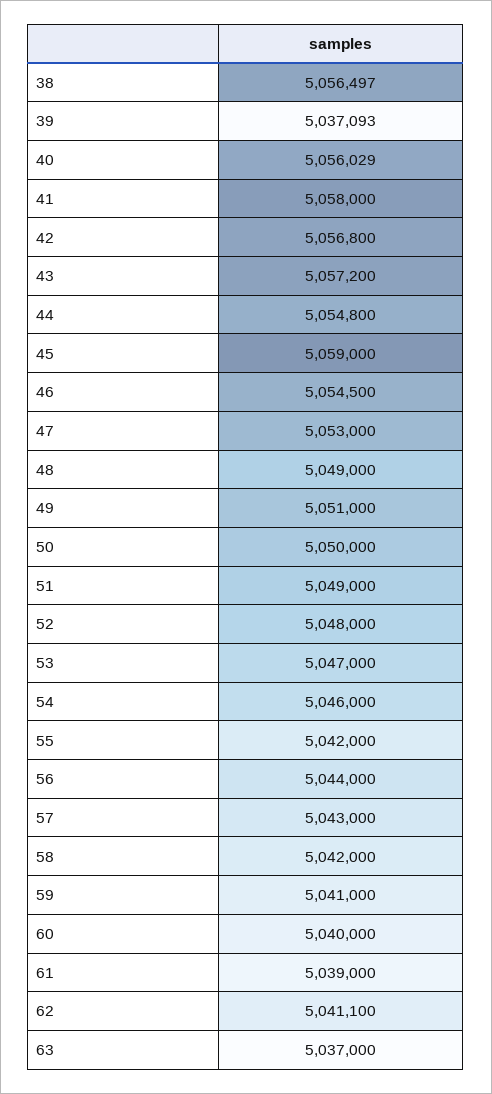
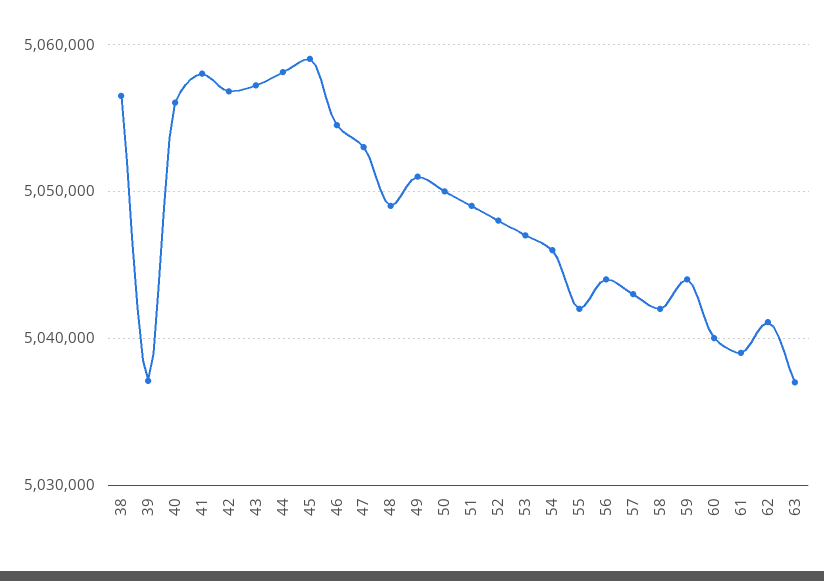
  {
    "38": 5056497,
    "39": 5037093,
    "40": 5056029,
    "41": 5058000,
    "42": 5056800,
    "43": 5057200,
-   "44": 5054800,
+   "44": 5058000,
    "45": 5059000,
    "46": 5054500,
    "47": 5053000,
    "48": 5049000,
    "49": 5051000,
    "50": 5050000,
    "51": 5049000,
    "52": 5048000,
    "53": 5047000,
    "54": 5046000,
    "55": 5042000,
    "56": 5044000,
    "57": 5043000,
    "58": 5042000,
-   "59": 5041000,
+   "59": 5044000,
    "60": 5040000,
    "61": 5039000,
    "62": 5041100,
    "63": 5037000
  }

